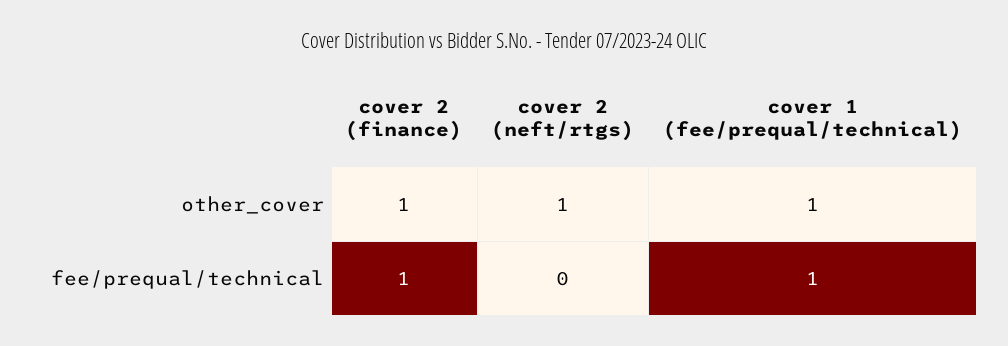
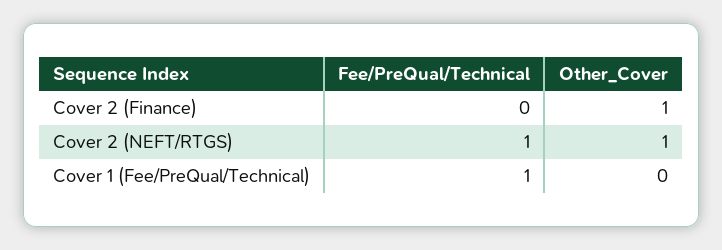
  {
    "cover 2 (finance)": {
      "other_cover": 1,
-     "fee/prequal/technical": 1
+     "fee/prequal/technical": 0
    },
    "cover 2 (neft/rtgs)": {
      "other_cover": 1,
-     "fee/prequal/technical": 0
+     "fee/prequal/technical": 1
    },
    "cover 1 (fee/prequal/technical)": {
-     "other_cover": 1,
+     "other_cover": 0,
      "fee/prequal/technical": 1
    }
  }

